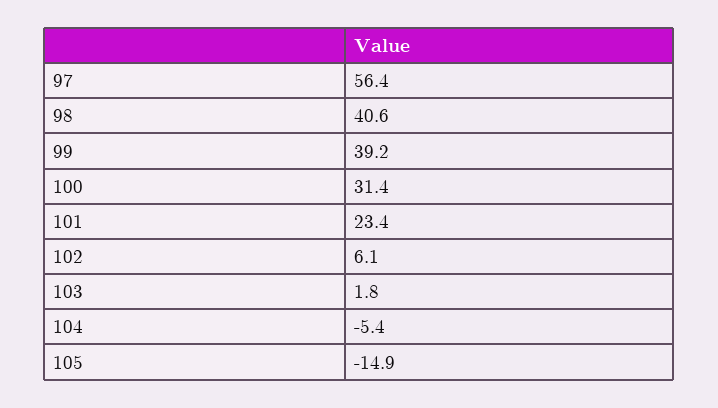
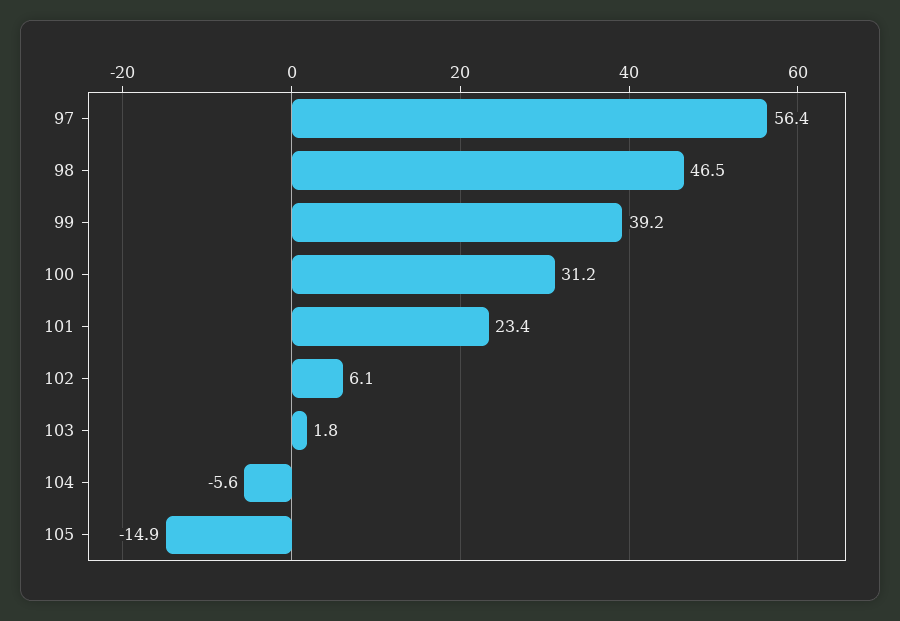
  {
    "97": 56.4,
-   "98": 40.6,
+   "98": 46.5,
    "99": 39.2,
-   "100": 31.4,
+   "100": 31.2,
    "101": 23.4,
    "102": 6.1,
    "103": 1.8,
-   "104": -5.4,
+   "104": -5.6,
    "105": -14.9
  }

